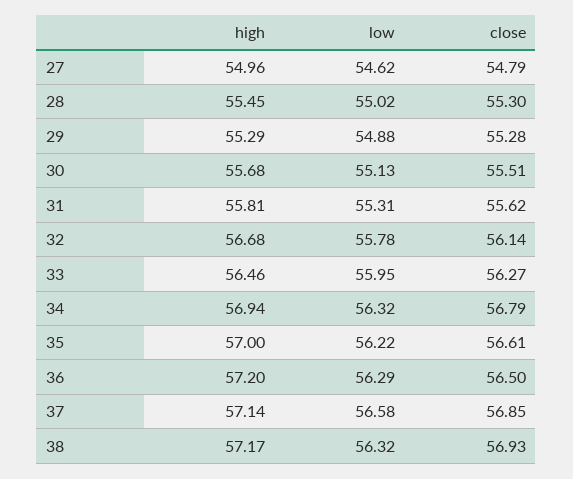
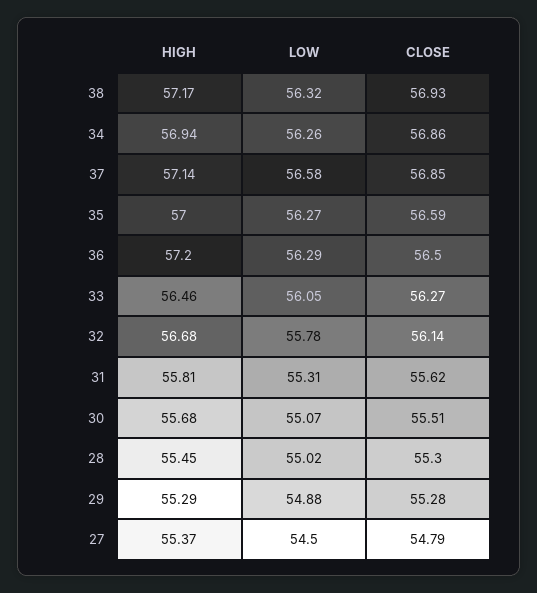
  {
    "high": {
-     "27": 54.96,
+     "27": 55.37,
      "28": 55.45,
      "29": 55.29,
      "30": 55.68,
      "31": 55.81,
      "32": 56.68,
      "33": 56.46,
      "34": 56.94,
      "35": 57,
      "36": 57.2,
      "37": 57.14,
      "38": 57.17
    },
    "low": {
-     "27": 54.62,
+     "27": 54.5,
      "28": 55.02,
      "29": 54.88,
-     "30": 55.13,
+     "30": 55.07,
      "31": 55.31,
      "32": 55.78,
-     "33": 55.95,
+     "33": 56.05,
-     "34": 56.32,
+     "34": 56.26,
-     "35": 56.22,
+     "35": 56.27,
      "36": 56.29,
      "37": 56.58,
      "38": 56.32
    },
    "close": {
      "27": 54.79,
      "28": 55.3,
      "29": 55.28,
      "30": 55.51,
      "31": 55.62,
      "32": 56.14,
      "33": 56.27,
-     "34": 56.79,
+     "34": 56.86,
-     "35": 56.61,
+     "35": 56.59,
      "36": 56.5,
      "37": 56.85,
      "38": 56.93
    }
  }

